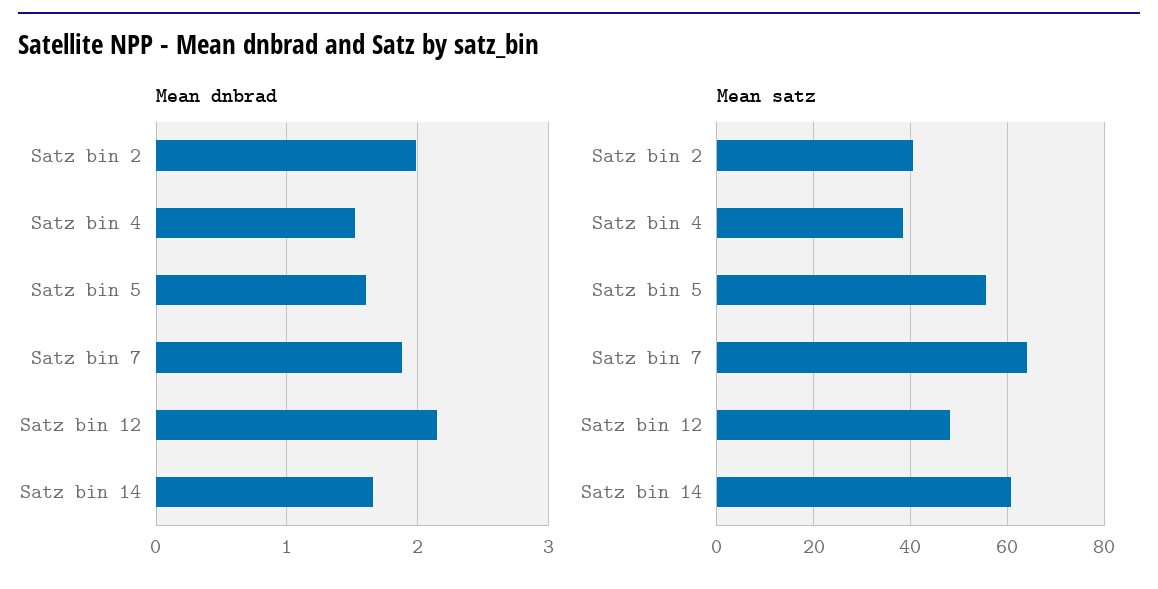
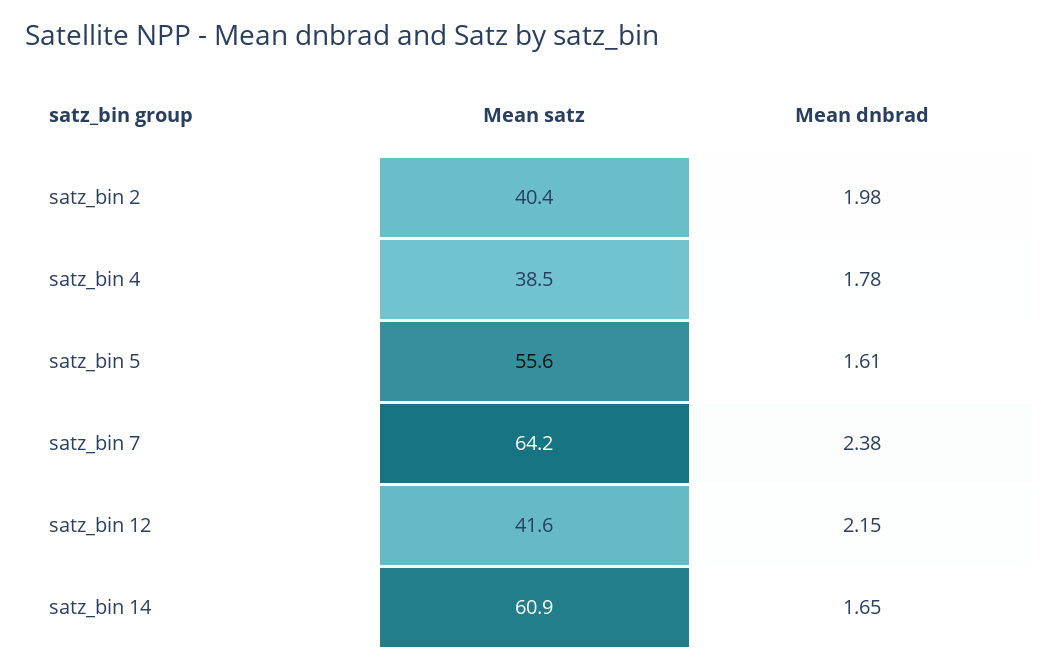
  {
    "Mean dnbrad": {
      "Satz bin 2": 1.98,
-     "Satz bin 4": 1.5,
+     "Satz bin 4": 1.78,
      "Satz bin 5": 1.61,
-     "Satz bin 7": 1.9,
+     "Satz bin 7": 2.38,
      "Satz bin 12": 2.15,
      "Satz bin 14": 1.65
    },
    "Mean satz": {
      "Satz bin 2": 40.4,
      "Satz bin 4": 38.5,
      "Satz bin 5": 55.6,
      "Satz bin 7": 64.2,
-     "Satz bin 12": 48,
+     "Satz bin 12": 41.6,
      "Satz bin 14": 60.9
    }
  }

